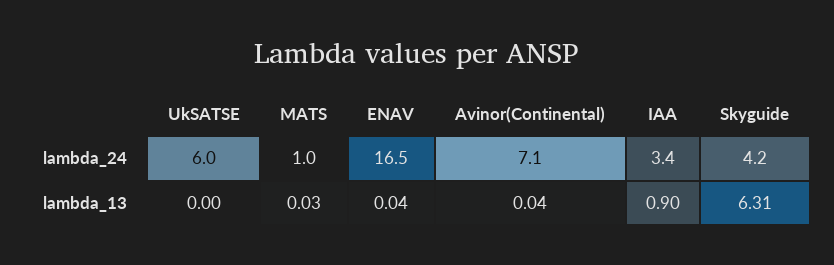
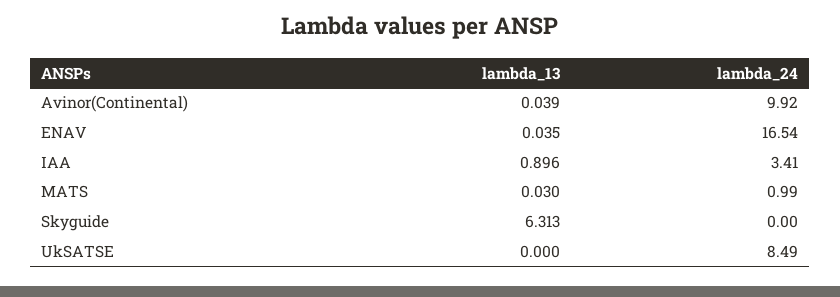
  {
    "UkSATSE": {
-     "lambda_24": 6,
+     "lambda_24": 8.49,
      "lambda_13": 0
    },
    "MATS": {
      "lambda_24": 0.99,
      "lambda_13": 0.03
    },
    "ENAV": {
      "lambda_24": 16.54,
      "lambda_13": 0.035
    },
    "Avinor(Continental)": {
-     "lambda_24": 7.1,
+     "lambda_24": 9.92,
      "lambda_13": 0.039
    },
    "IAA": {
      "lambda_24": 3.41,
      "lambda_13": 0.896
    },
    "Skyguide": {
-     "lambda_24": 4.2,
+     "lambda_24": 0,
      "lambda_13": 6.313
    }
  }

